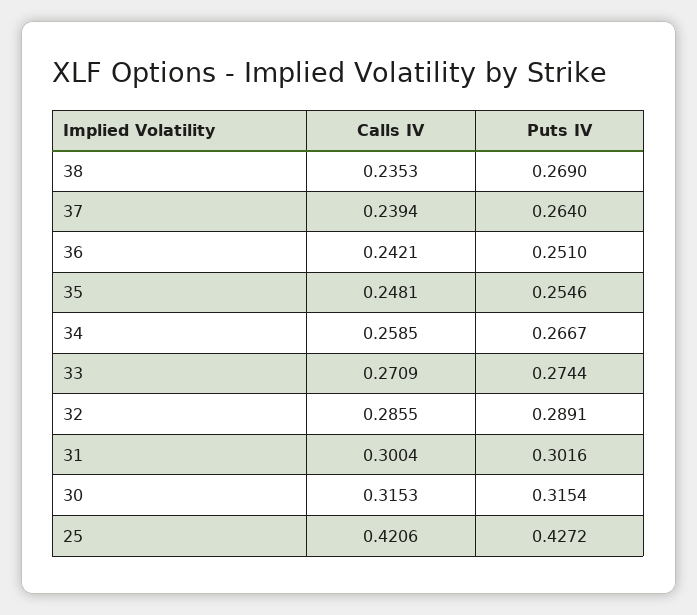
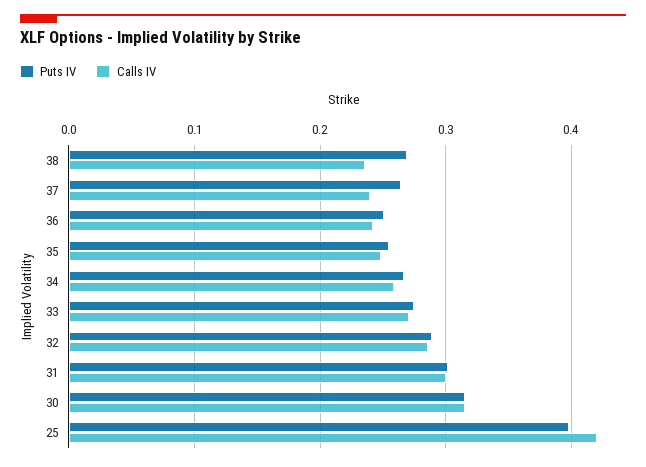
  {
    "Calls IV": {
      "38": 0.2353,
      "37": 0.2394,
      "36": 0.2421,
      "35": 0.2481,
      "34": 0.2585,
      "33": 0.2709,
      "32": 0.2855,
      "31": 0.3004,
      "30": 0.3153,
      "25": 0.4206
    },
    "Puts IV": {
      "38": 0.269,
      "37": 0.264,
      "36": 0.251,
      "35": 0.2546,
      "34": 0.2667,
      "33": 0.2744,
      "32": 0.2891,
      "31": 0.3016,
      "30": 0.3154,
-     "25": 0.4272
+     "25": 0.4
    }
  }

